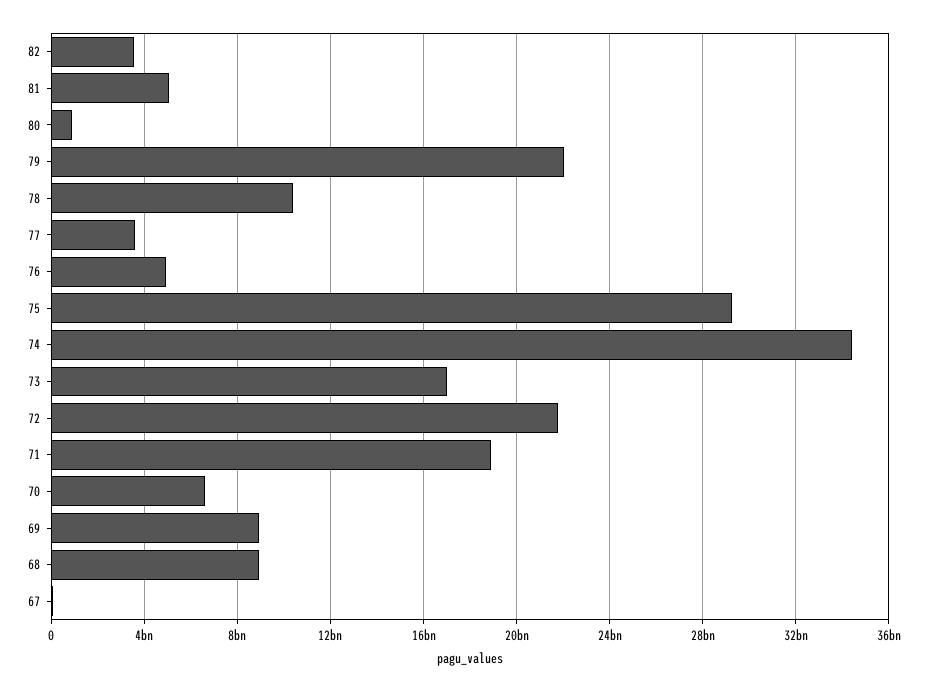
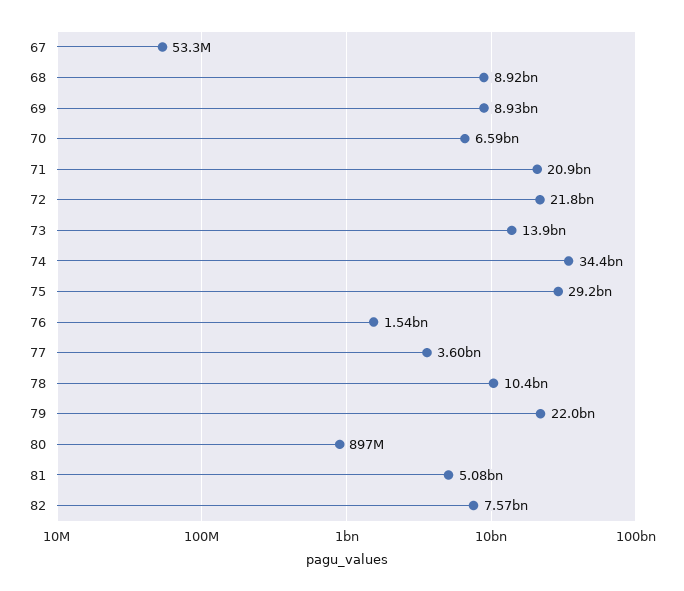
  {
-   "82": 3500000000,
+   "82": 7570000000,
    "81": 5080000000,
    "80": 897000000,
    "79": 22000000000,
    "78": 10400000000,
    "77": 3600000000,
-   "76": 5000000000,
+   "76": 1540000000,
    "75": 29200000000,
    "74": 34400000000,
-   "73": 17000000000,
+   "73": 13900000000,
    "72": 21800000000,
-   "71": 19000000000,
+   "71": 20900000000,
    "70": 6590000000,
    "69": 8930000000,
    "68": 8920000000,
    "67": 53300000
  }

